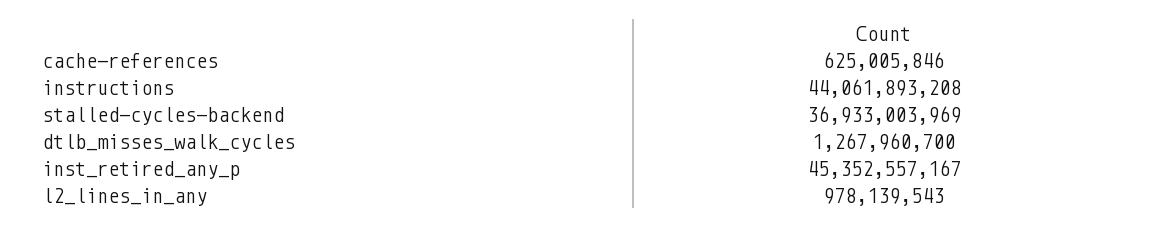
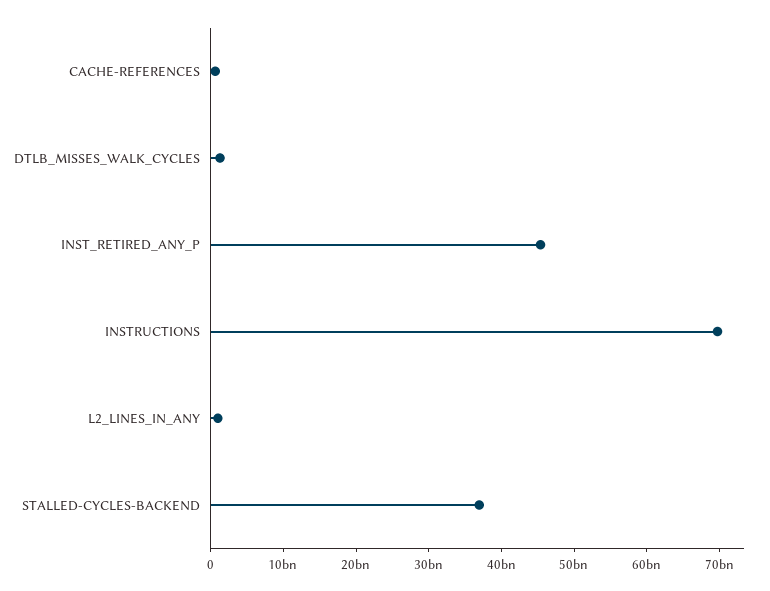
  {
    "cache-references": 625005846,
-   "instructions": 44061893208,
+   "instructions": 70000000000,
    "stalled-cycles-backend": 36933003969,
    "dtlb_misses_walk_cycles": 1267960700,
    "inst_retired_any_p": 45352557167,
    "l2_lines_in_any": 978139543
  }

